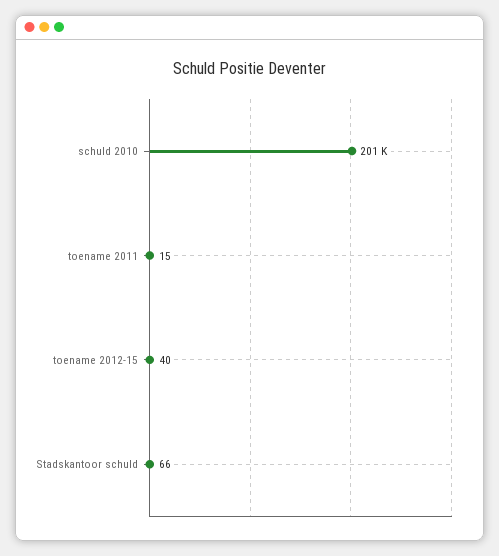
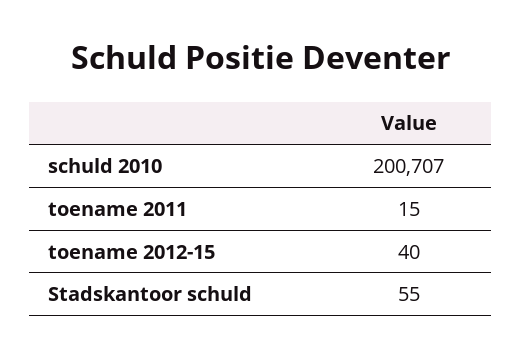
  {
    "schuld 2010": 200707,
    "toename 2011": 15,
    "toename 2012-15": 40,
-   "Stadskantoor schuld": 66
+   "Stadskantoor schuld": 55
  }

